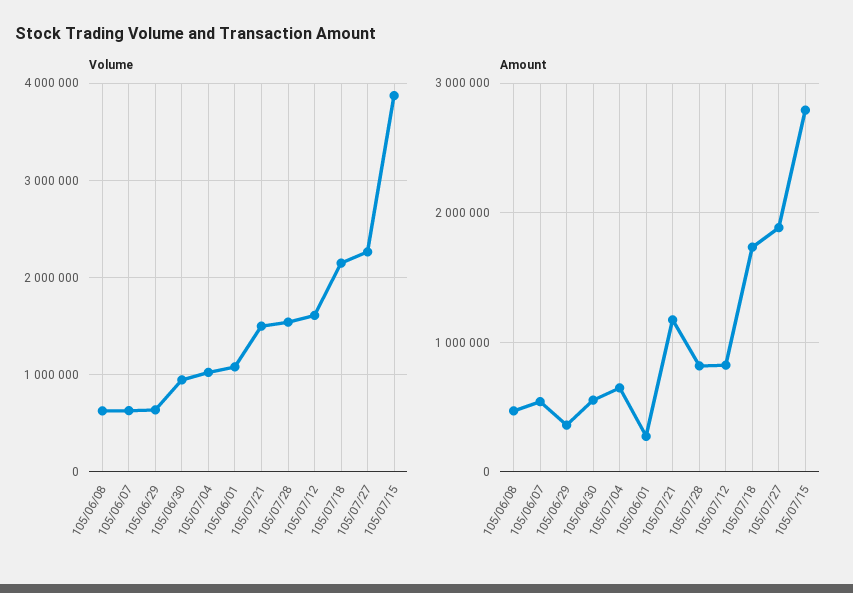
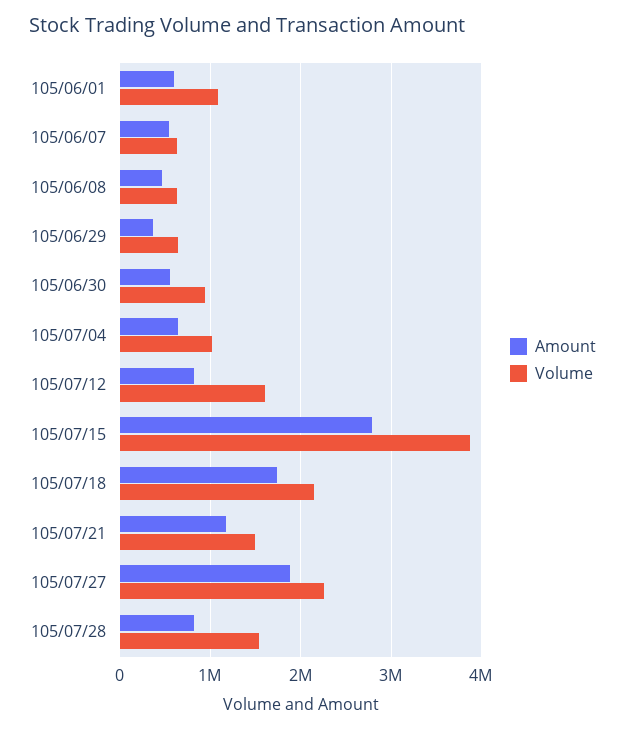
  {
    "Volume": {
      "105/06/08": 600000,
      "105/06/07": 600000,
      "105/06/29": 600000,
      "105/06/30": 900000,
      "105/07/04": 1000000,
      "105/06/01": 1100000,
      "105/07/21": 1500000,
      "105/07/28": 1500000,
      "105/07/12": 1600000,
      "105/07/18": 2100000,
      "105/07/27": 2300000,
      "105/07/15": 3900000
    },
    "Amount": {
      "105/06/08": 500000,
      "105/06/07": 500000,
      "105/06/29": 400000,
      "105/06/30": 600000,
      "105/07/04": 600000,
-     "105/06/01": 300000,
+     "105/06/01": 600000,
      "105/07/21": 1200000,
      "105/07/28": 800000,
      "105/07/12": 800000,
      "105/07/18": 1700000,
      "105/07/27": 1900000,
      "105/07/15": 2800000
    }
  }

